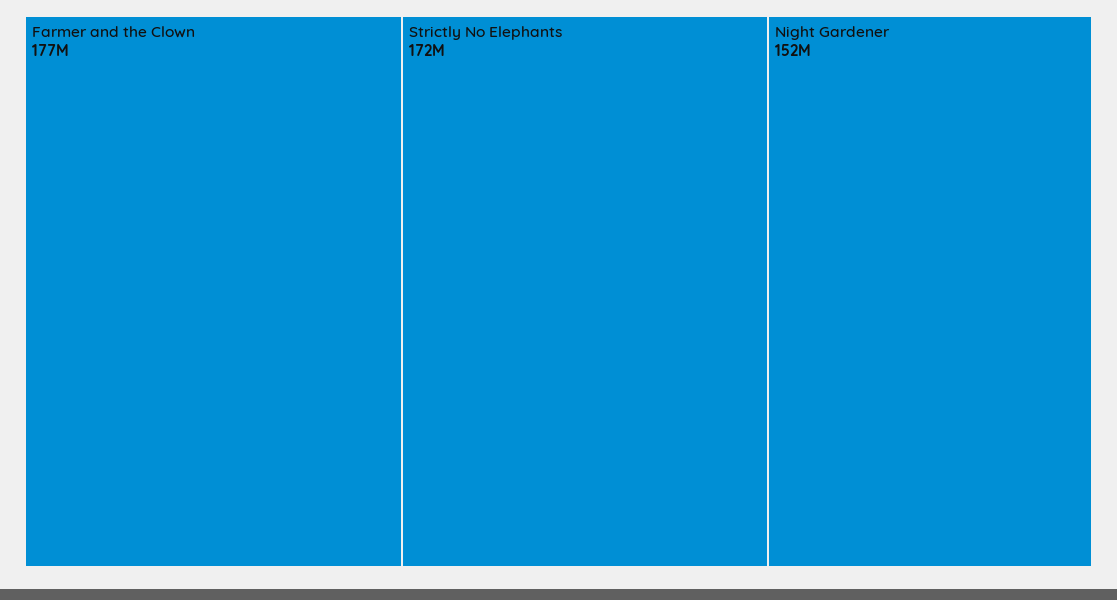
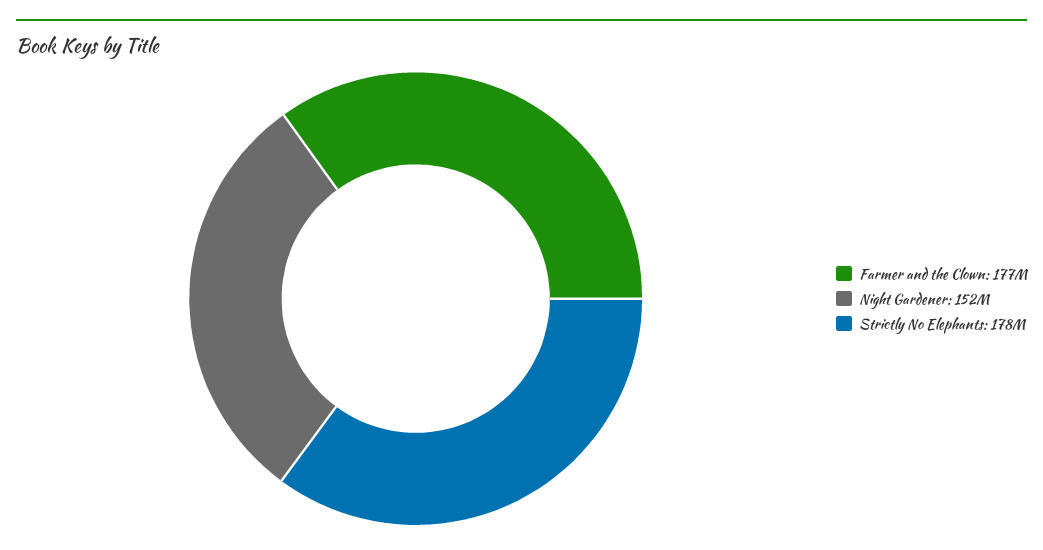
  {
    "Farmer and the Clown": 177000000,
-   "Strictly No Elephants": 172000000,
+   "Strictly No Elephants": 178000000,
    "Night Gardener": 152000000
  }

